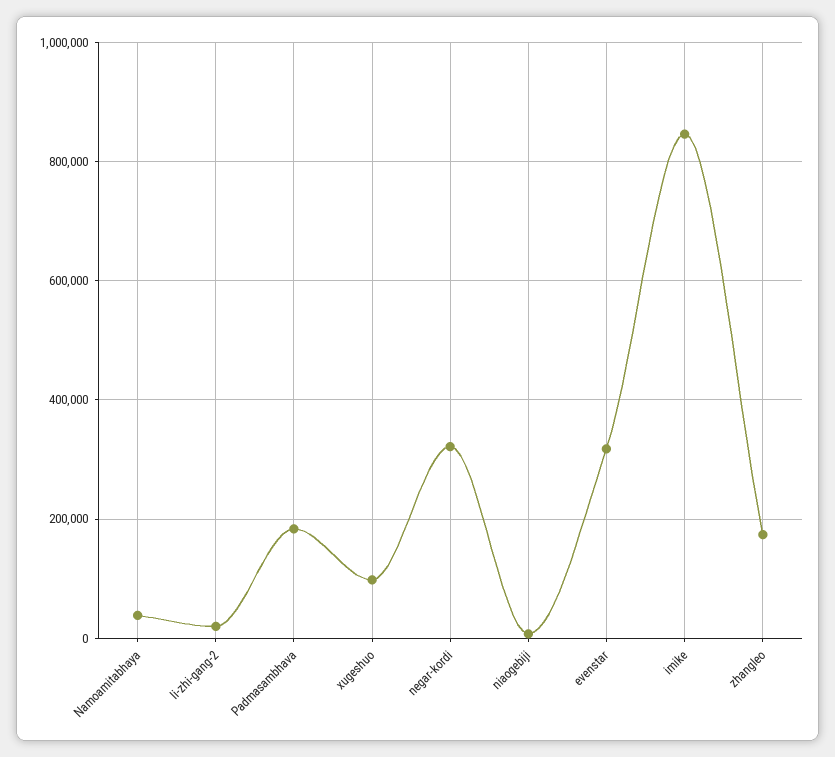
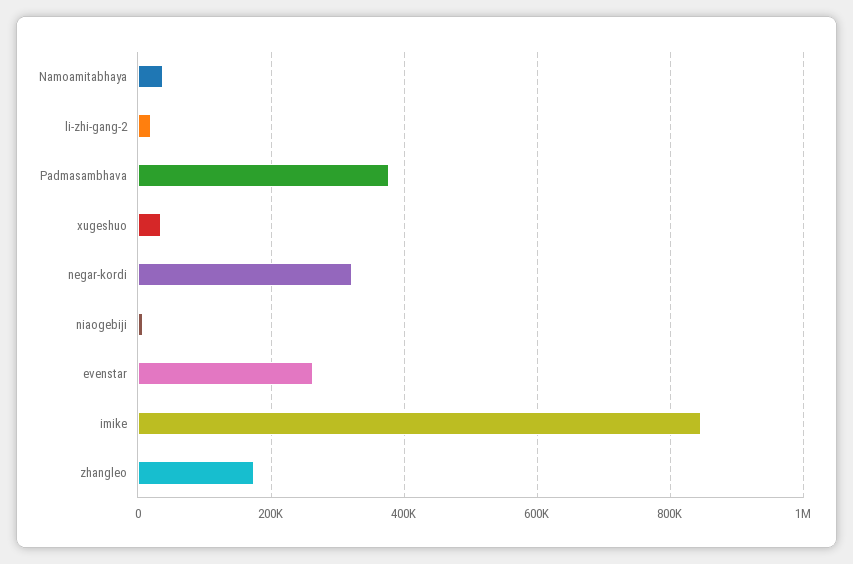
  {
    "Namoamitabhaya": 40000,
    "li-zhi-gang-2": 20000,
-   "Padmasambhava": 180000,
+   "Padmasambhava": 380000,
-   "xugeshuo": 100000,
+   "xugeshuo": 40000,
    "negar-kordi": 320000,
    "niaogebiji": 0,
-   "evenstar": 320000,
+   "evenstar": 260000,
    "imike": 840000,
    "zhangleo": 180000
  }

